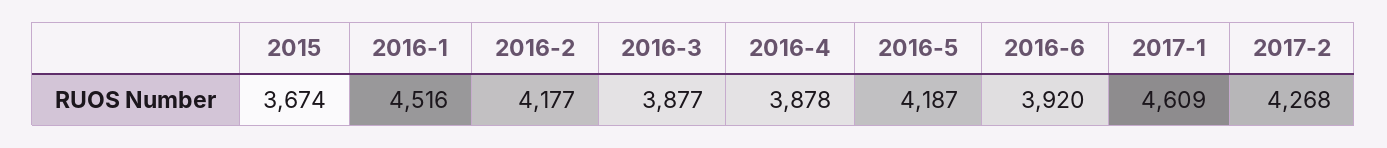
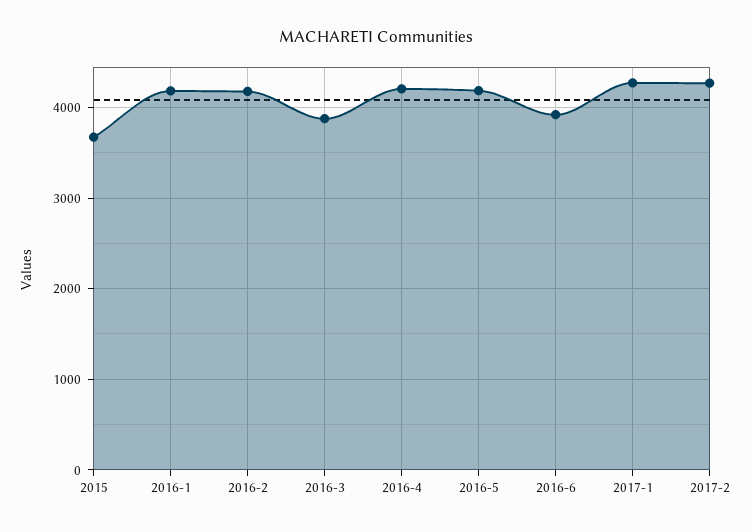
  {
    "2015": 3674,
-   "2016-1": 4516,
+   "2016-1": 4200,
    "2016-2": 4177,
    "2016-3": 3877,
-   "2016-4": 3878,
+   "2016-4": 4200,
    "2016-5": 4187,
    "2016-6": 3920,
-   "2017-1": 4609,
+   "2017-1": 4300,
    "2017-2": 4268
  }

